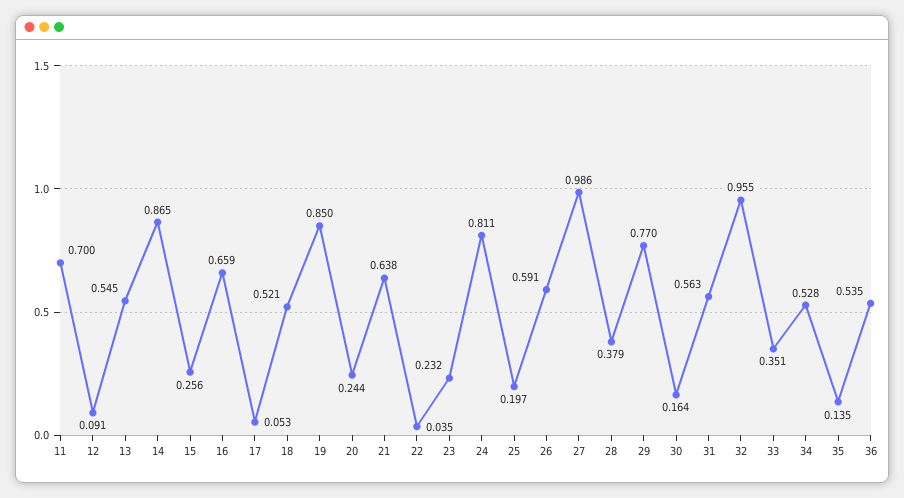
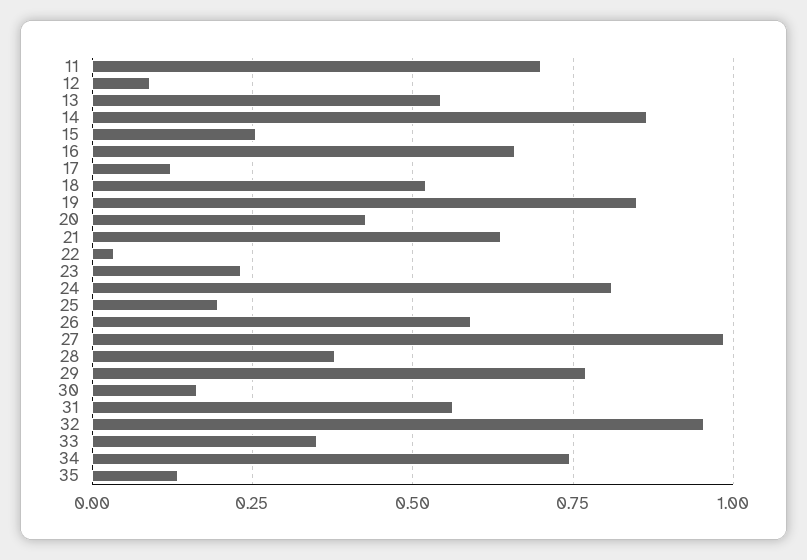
  {
    "11": 0.7,
    "12": 0.091,
    "13": 0.545,
    "14": 0.865,
    "15": 0.256,
    "16": 0.659,
-   "17": 0.053,
+   "17": 0.125,
    "18": 0.521,
    "19": 0.85,
-   "20": 0.244,
+   "20": 0.425,
    "21": 0.638,
    "22": 0.035,
    "23": 0.232,
    "24": 0.811,
    "25": 0.197,
    "26": 0.591,
    "27": 0.986,
    "28": 0.379,
    "29": 0.77,
    "30": 0.164,
    "31": 0.563,
    "32": 0.955,
    "33": 0.351,
-   "34": 0.528,
+   "34": 0.75,
-   "35": 0.135,
+   "35": 0.135
-   "36": 0.535
  }

